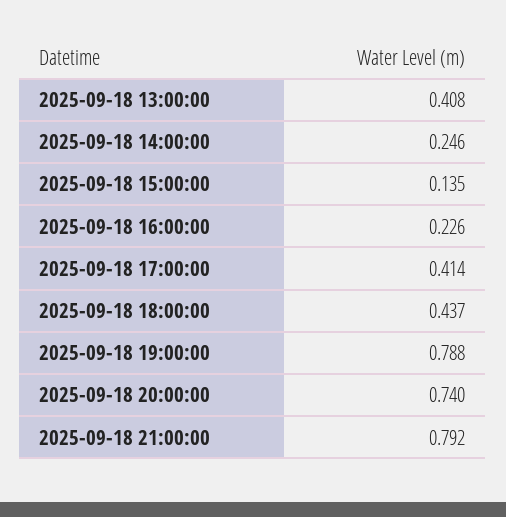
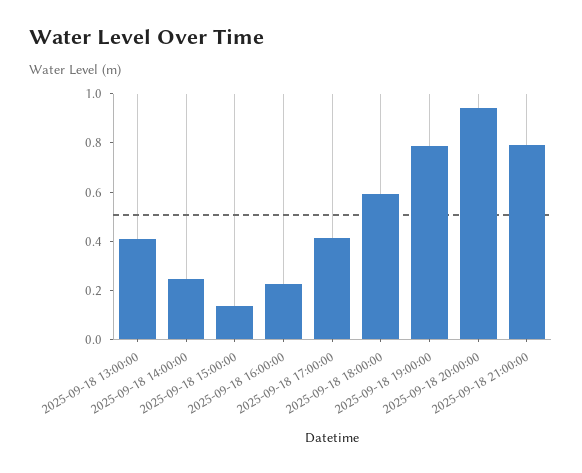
  {
    "2025-09-18 13:00:00": 0.408,
    "2025-09-18 14:00:00": 0.246,
    "2025-09-18 15:00:00": 0.135,
    "2025-09-18 16:00:00": 0.226,
    "2025-09-18 17:00:00": 0.414,
-   "2025-09-18 18:00:00": 0.437,
+   "2025-09-18 18:00:00": 0.6,
    "2025-09-18 19:00:00": 0.788,
-   "2025-09-18 20:00:00": 0.74,
+   "2025-09-18 20:00:00": 0.95,
    "2025-09-18 21:00:00": 0.792
  }

